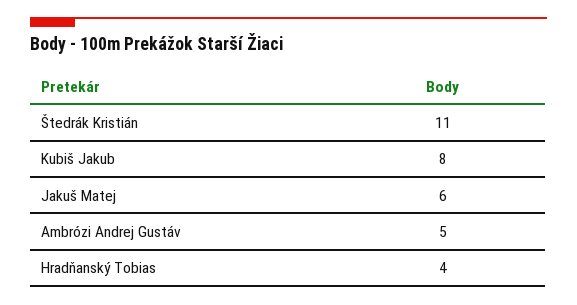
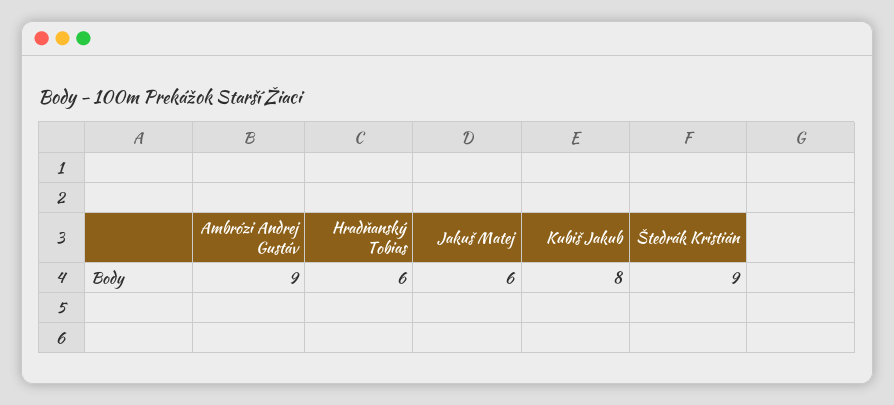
  {
-   "Štedrák Kristián": 11,
+   "Štedrák Kristián": 9,
    "Kubiš Jakub": 8,
    "Jakuš Matej": 6,
-   "Ambrózi Andrej Gustáv": 5,
+   "Ambrózi Andrej Gustáv": 9,
-   "Hradňanský Tobias": 4
+   "Hradňanský Tobias": 6
  }

